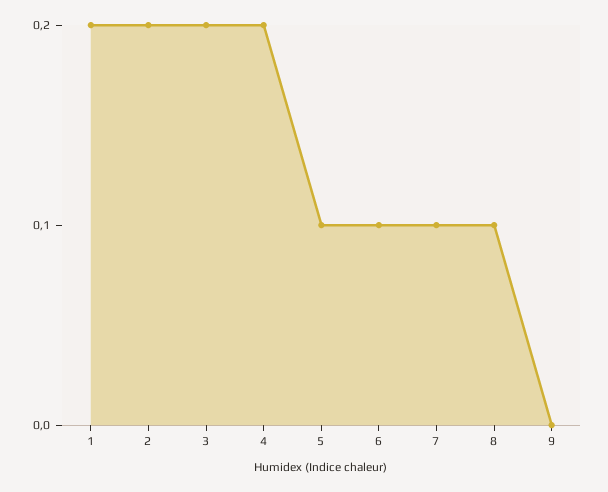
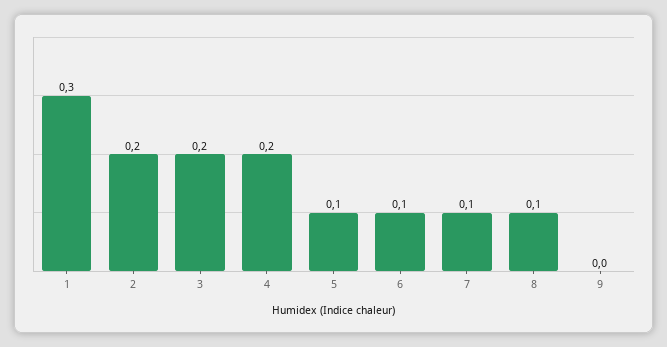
  {
-   "1": 0.2,
+   "1": 0.3,
    "2": 0.2,
    "3": 0.2,
    "4": 0.2,
    "5": 0.1,
    "6": 0.1,
    "7": 0.1,
    "8": 0.1,
    "9": 0
  }

